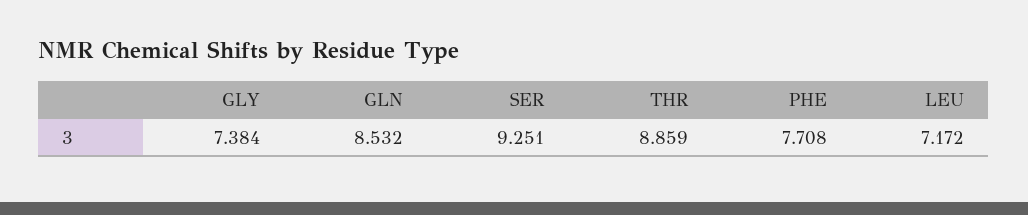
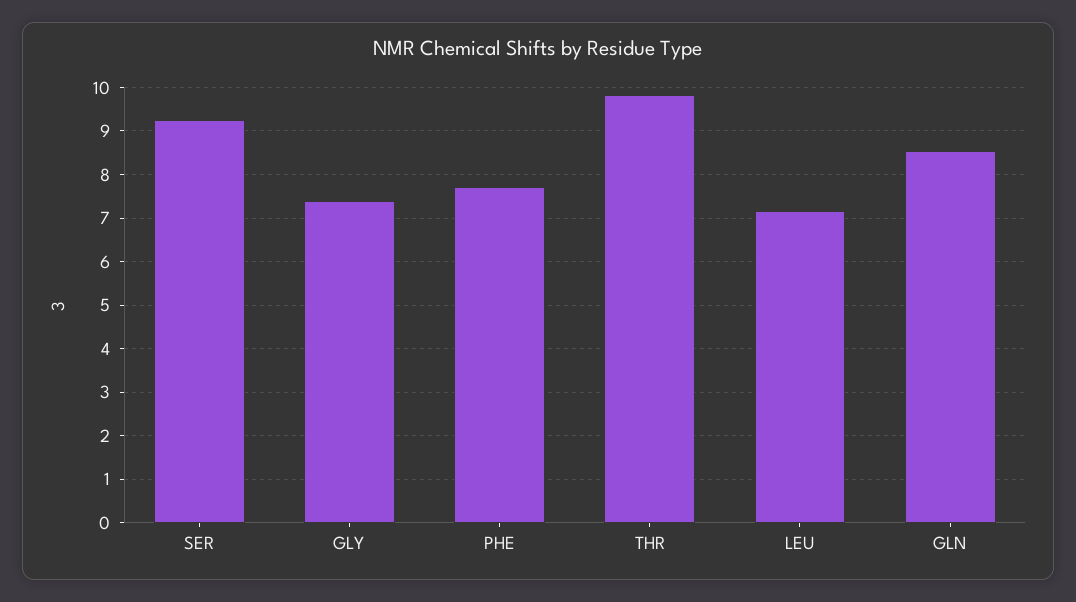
  {
    "GLY": 7.384,
    "GLN": 8.532,
    "SER": 9.251,
-   "THR": 8.859,
+   "THR": 9.8,
    "PHE": 7.708,
    "LEU": 7.172
  }

